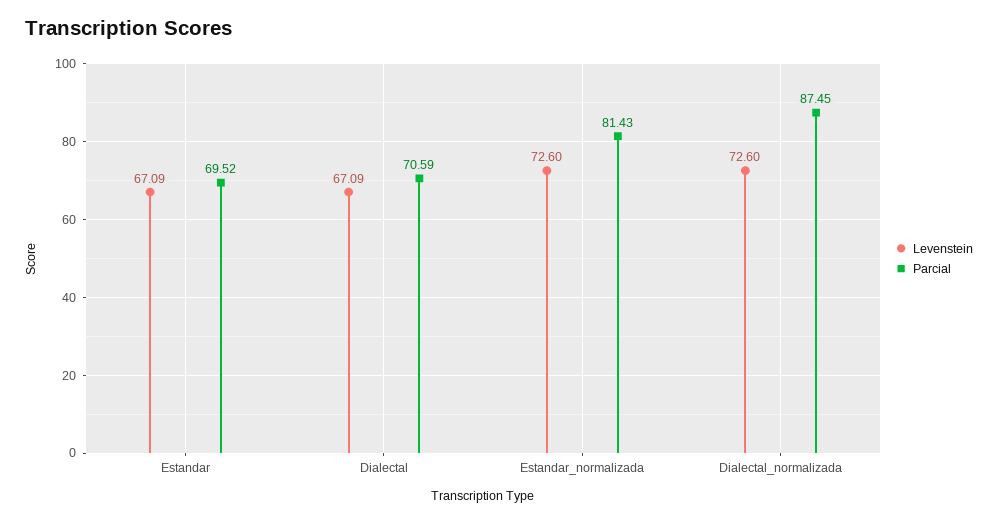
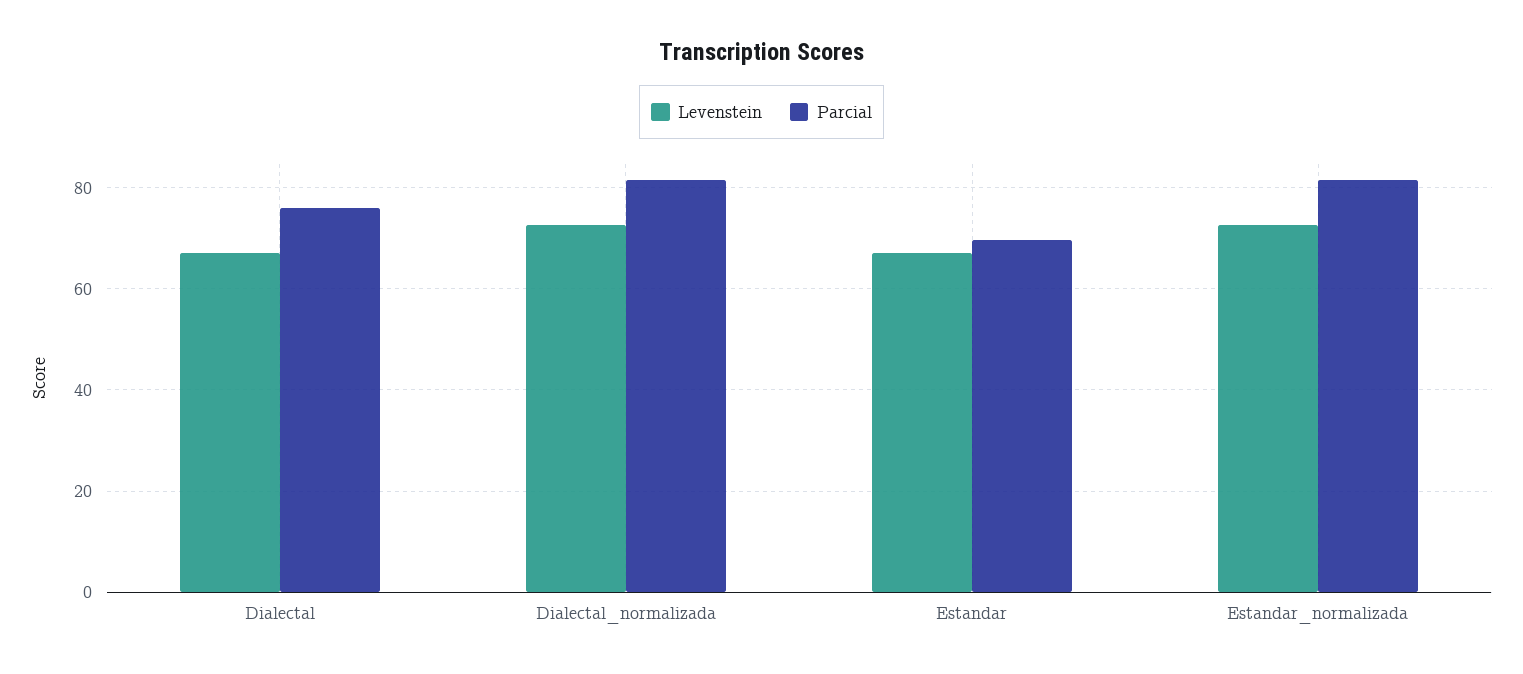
  {
    "Levenstein": {
      "Estandar": 67.09,
      "Dialectal": 67.09,
      "Estandar_normalizada": 72.6,
      "Dialectal_normalizada": 72.6
    },
    "Parcial": {
      "Estandar": 69.52,
-     "Dialectal": 70.59,
+     "Dialectal": 76,
      "Estandar_normalizada": 81.43,
-     "Dialectal_normalizada": 87.45
+     "Dialectal_normalizada": 82
    }
  }

